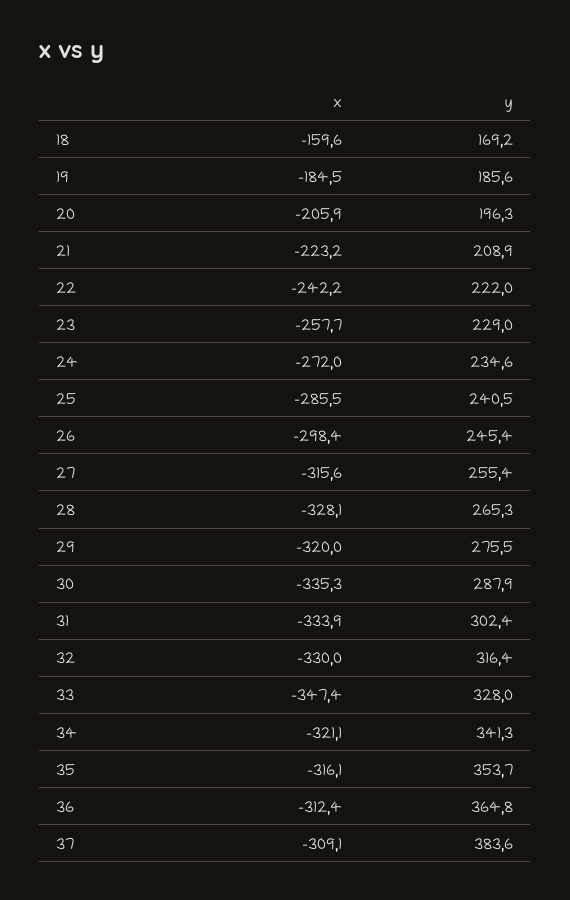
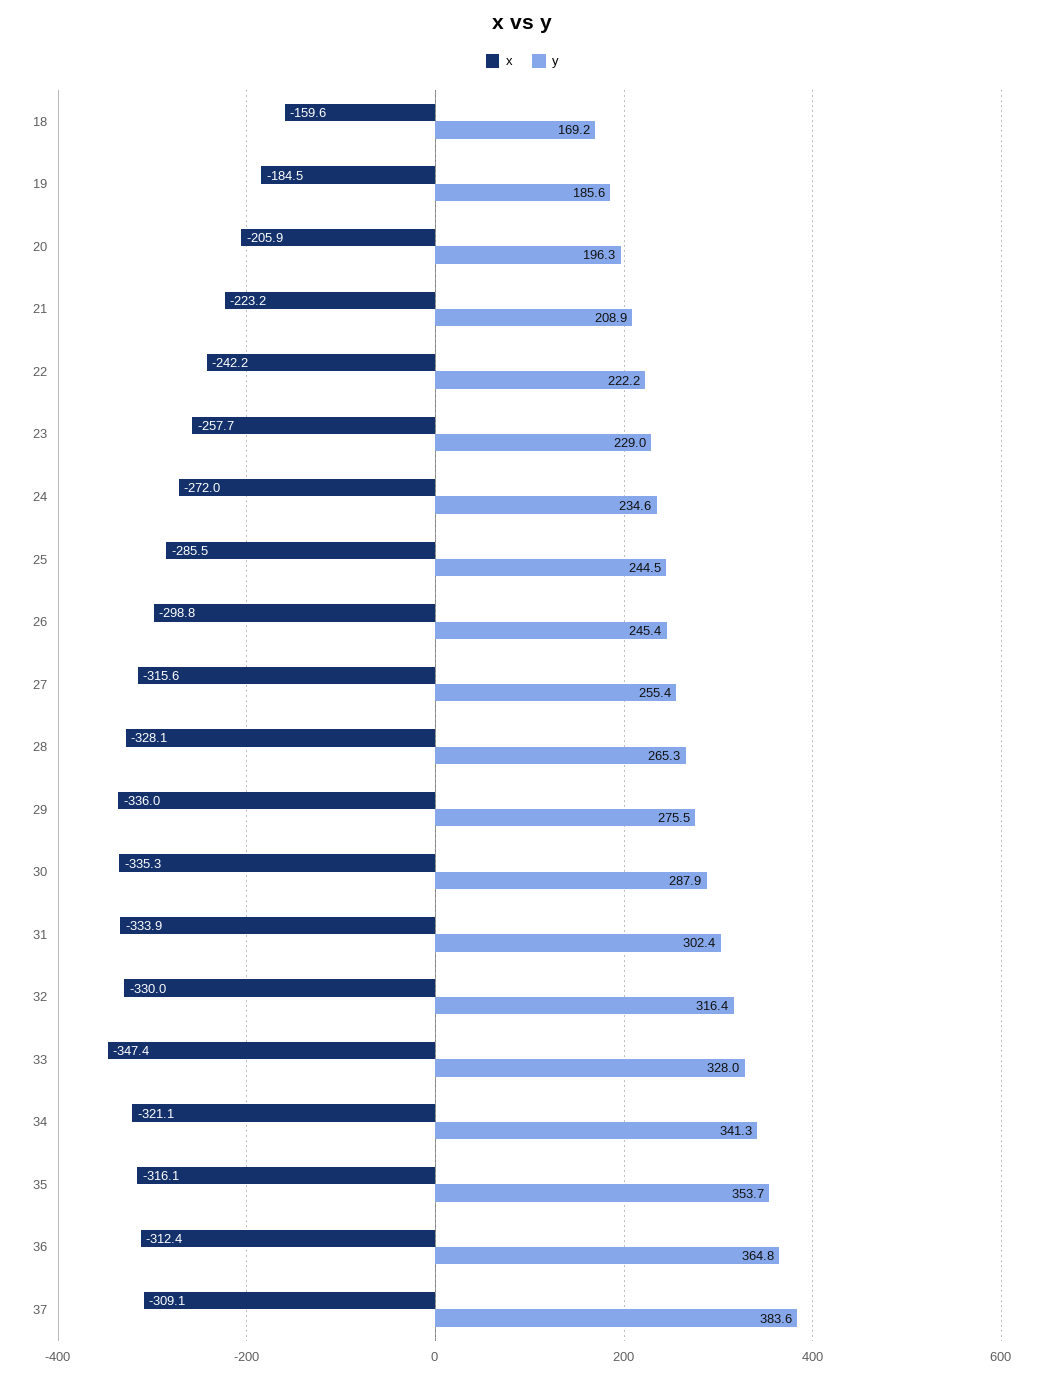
  {
    "x": {
      "18": -159.6,
      "19": -184.5,
      "20": -205.9,
      "21": -223.2,
      "22": -242.2,
      "23": -257.7,
      "24": -272,
      "25": -285.5,
-     "26": -298.4,
+     "26": -298.8,
      "27": -315.6,
      "28": -328.1,
-     "29": -320,
+     "29": -336,
      "30": -335.3,
      "31": -333.9,
      "32": -330,
      "33": -347.4,
      "34": -321.1,
      "35": -316.1,
      "36": -312.4,
      "37": -309.1
    },
    "y": {
      "18": 169.2,
      "19": 185.6,
      "20": 196.3,
      "21": 208.9,
-     "22": 222,
+     "22": 222.2,
      "23": 229,
      "24": 234.6,
-     "25": 240.5,
+     "25": 244.5,
      "26": 245.4,
      "27": 255.4,
      "28": 265.3,
      "29": 275.5,
      "30": 287.9,
      "31": 302.4,
      "32": 316.4,
      "33": 328,
      "34": 341.3,
      "35": 353.7,
      "36": 364.8,
      "37": 383.6
    }
  }

